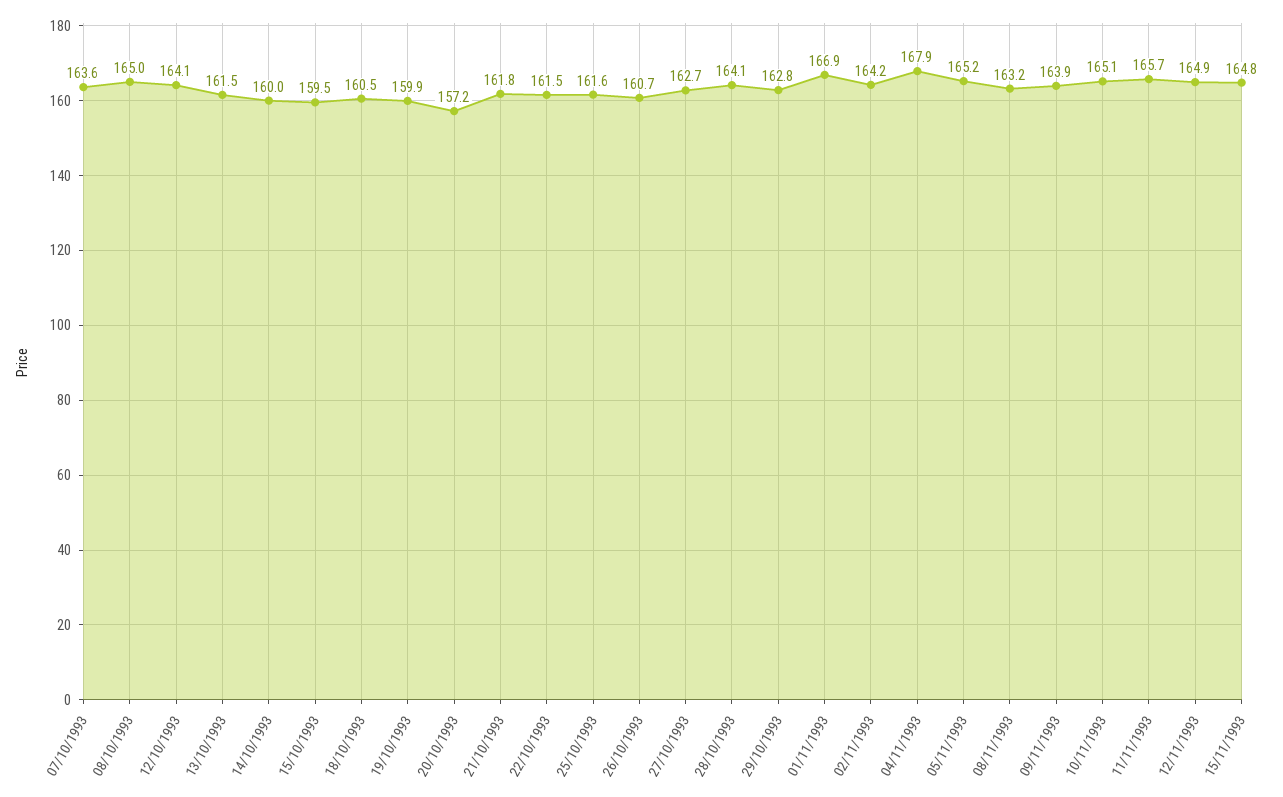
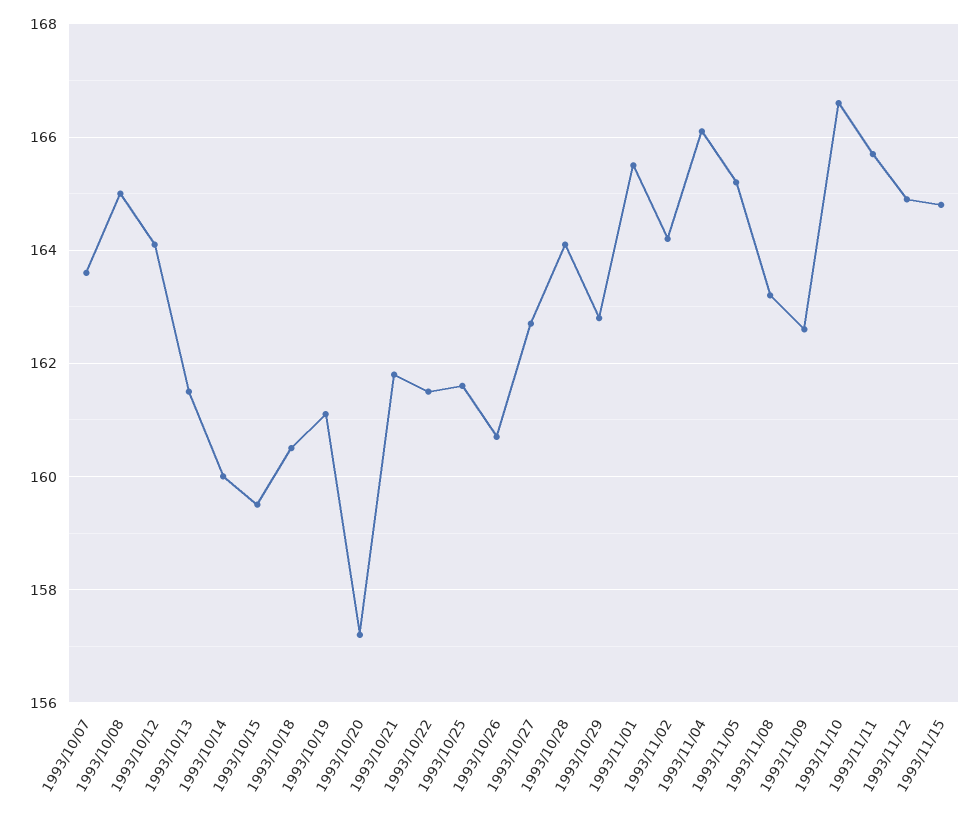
  {
    "07/10/1993": 163.6,
    "08/10/1993": 165,
    "12/10/1993": 164.1,
    "13/10/1993": 161.5,
    "14/10/1993": 160,
    "15/10/1993": 159.5,
    "18/10/1993": 160.5,
-   "19/10/1993": 159.9,
+   "19/10/1993": 161,
    "20/10/1993": 157.2,
    "21/10/1993": 161.8,
    "22/10/1993": 161.5,
    "25/10/1993": 161.6,
    "26/10/1993": 160.7,
    "27/10/1993": 162.7,
    "28/10/1993": 164.1,
    "29/10/1993": 162.8,
-   "01/11/1993": 166.9,
+   "01/11/1993": 165.5,
    "02/11/1993": 164.2,
-   "04/11/1993": 167.9,
+   "04/11/1993": 166,
    "05/11/1993": 165.2,
    "08/11/1993": 163.2,
-   "09/11/1993": 163.9,
+   "09/11/1993": 162.5,
-   "10/11/1993": 165.1,
+   "10/11/1993": 166.5,
    "11/11/1993": 165.7,
    "12/11/1993": 164.9,
    "15/11/1993": 164.8
  }

